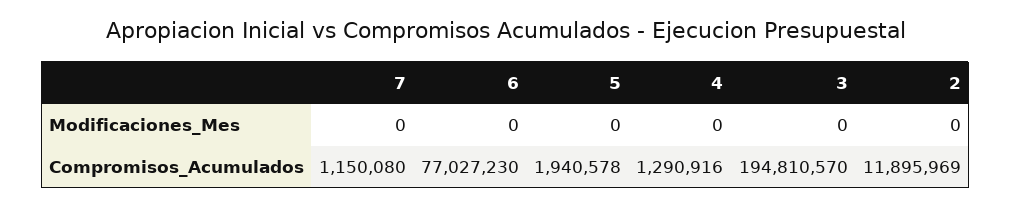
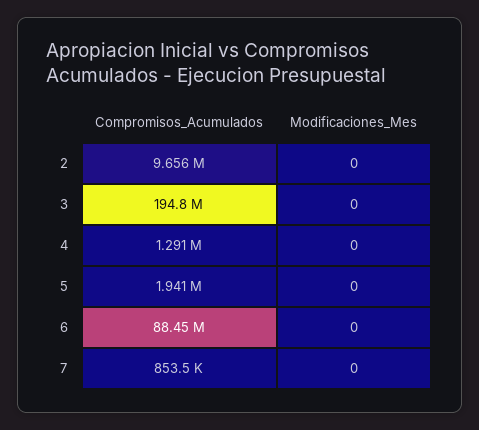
  {
    "7": {
      "Modificaciones_Mes": 0,
-     "Compromisos_Acumulados": 1150080
+     "Compromisos_Acumulados": 853500
    },
    "6": {
      "Modificaciones_Mes": 0,
-     "Compromisos_Acumulados": 77027230
+     "Compromisos_Acumulados": 88450000
    },
    "5": {
      "Modificaciones_Mes": 0,
      "Compromisos_Acumulados": 1940578
    },
    "4": {
      "Modificaciones_Mes": 0,
      "Compromisos_Acumulados": 1290916
    },
    "3": {
      "Modificaciones_Mes": 0,
      "Compromisos_Acumulados": 194810570
    },
    "2": {
      "Modificaciones_Mes": 0,
-     "Compromisos_Acumulados": 11895969
+     "Compromisos_Acumulados": 9656000
    }
  }

